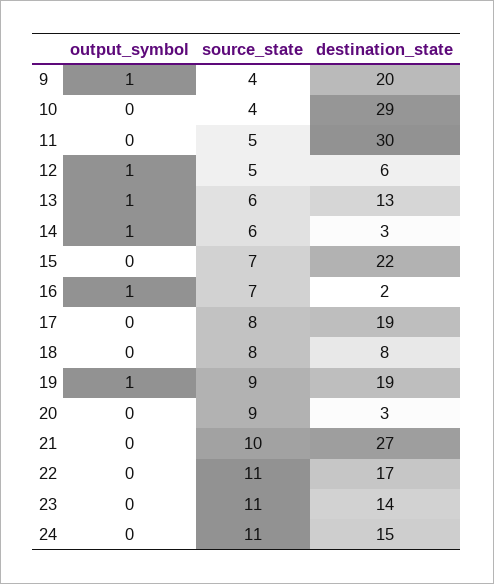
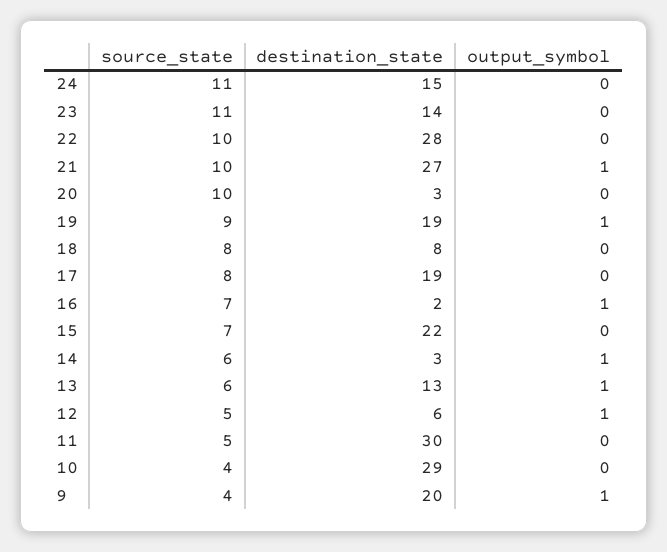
  {
    "output_symbol": {
      "9": 1,
      "10": 0,
      "11": 0,
      "12": 1,
      "13": 1,
      "14": 1,
      "15": 0,
      "16": 1,
      "17": 0,
      "18": 0,
      "19": 1,
      "20": 0,
-     "21": 0,
+     "21": 1,
      "22": 0,
      "23": 0,
      "24": 0
    },
    "source_state": {
      "9": 4,
      "10": 4,
      "11": 5,
      "12": 5,
      "13": 6,
      "14": 6,
      "15": 7,
      "16": 7,
      "17": 8,
      "18": 8,
      "19": 9,
-     "20": 9,
+     "20": 10,
      "21": 10,
-     "22": 11,
+     "22": 10,
      "23": 11,
      "24": 11
    },
    "destination_state": {
      "9": 20,
      "10": 29,
      "11": 30,
      "12": 6,
      "13": 13,
      "14": 3,
      "15": 22,
      "16": 2,
      "17": 19,
      "18": 8,
      "19": 19,
      "20": 3,
      "21": 27,
-     "22": 17,
+     "22": 28,
      "23": 14,
      "24": 15
    }
  }

